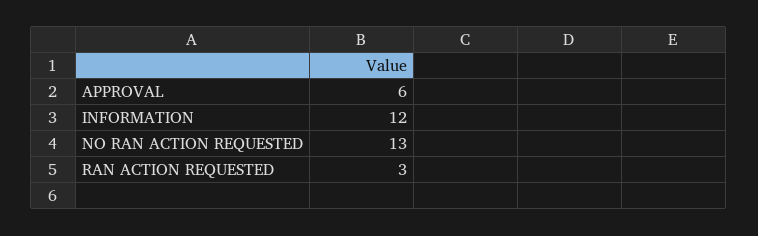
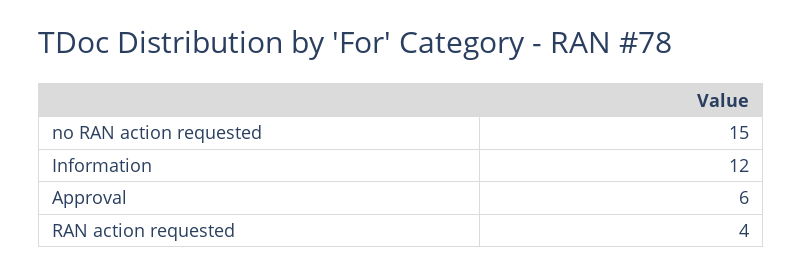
  {
    "APPROVAL": 6,
    "INFORMATION": 12,
-   "NO RAN ACTION REQUESTED": 13,
+   "NO RAN ACTION REQUESTED": 15,
-   "RAN ACTION REQUESTED": 3
+   "RAN ACTION REQUESTED": 4
  }

